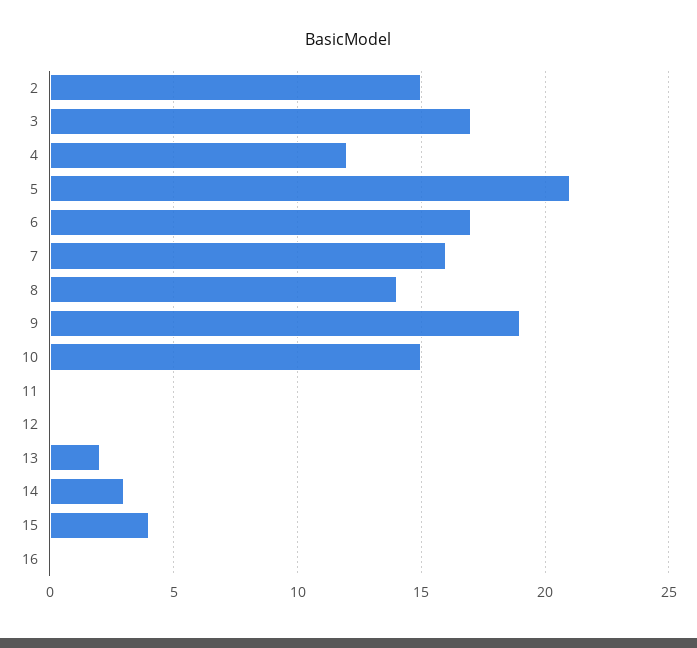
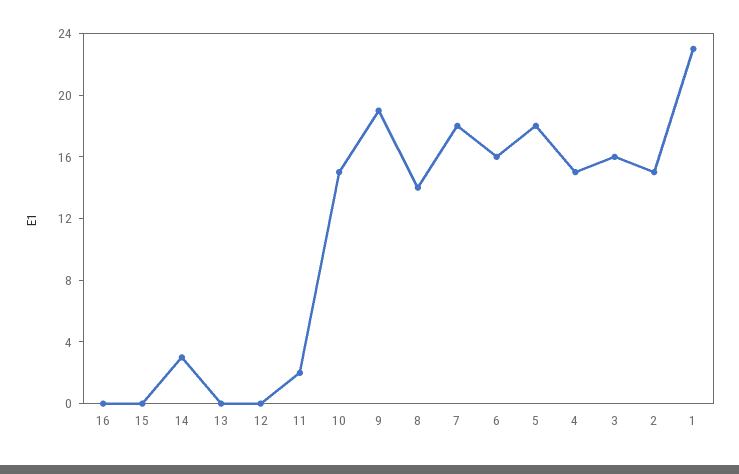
  {
    "2": 15,
-   "3": 17,
+   "3": 16,
-   "4": 12,
+   "4": 15,
-   "5": 21,
+   "5": 18,
-   "6": 17,
+   "6": 16,
-   "7": 16,
+   "7": 18,
    "8": 14,
    "9": 19,
    "10": 15,
-   "11": 0,
+   "11": 2,
    "12": 0,
-   "13": 2,
+   "13": 0,
    "14": 3,
-   "15": 4,
+   "15": 0,
-   "16": 0
+   "16": 0,
+   "1": 23
  }

